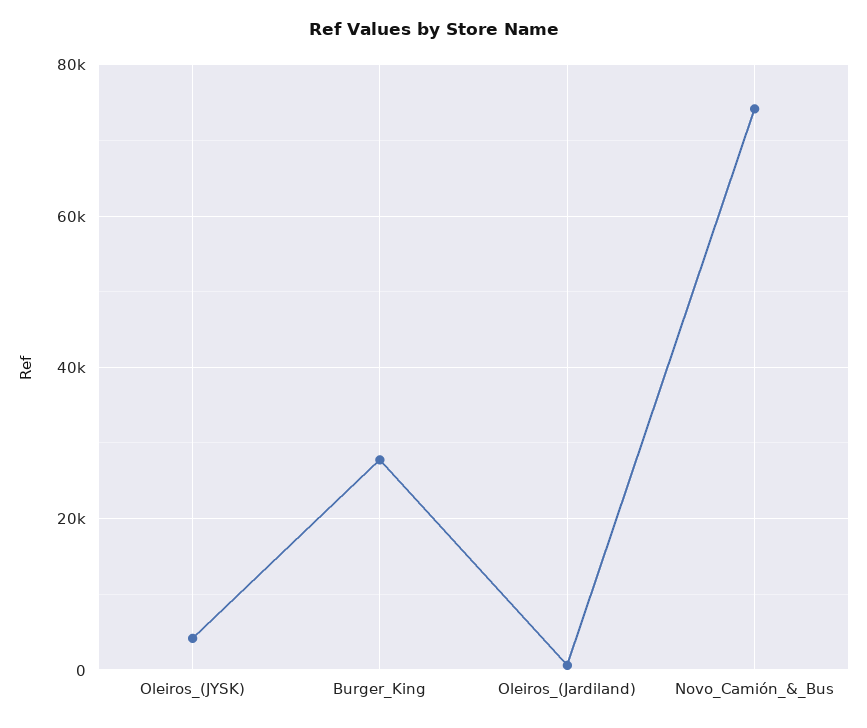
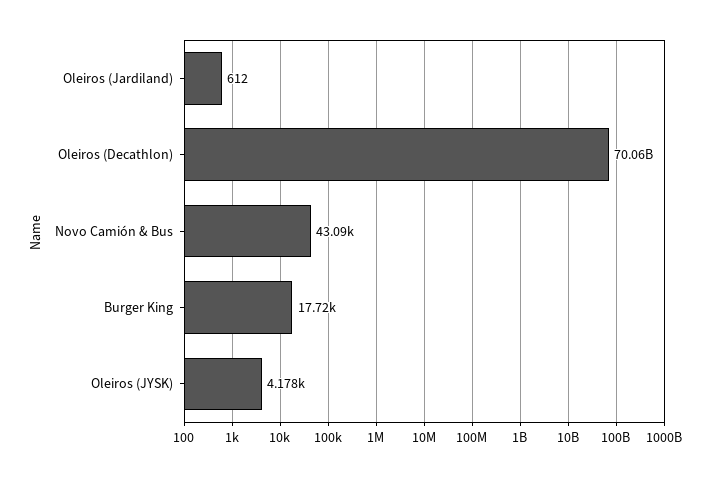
  {
    "Oleiros_(JYSK)": 4178,
-   "Burger_King": 28000,
+   "Burger_King": 17720,
    "Oleiros_(Jardiland)": 612,
-   "Novo_Camión_&_Bus": 74000
+   "Novo_Camión_&_Bus": 43090,
+   "Oleiros (Decathlon)": 70060000000
  }

